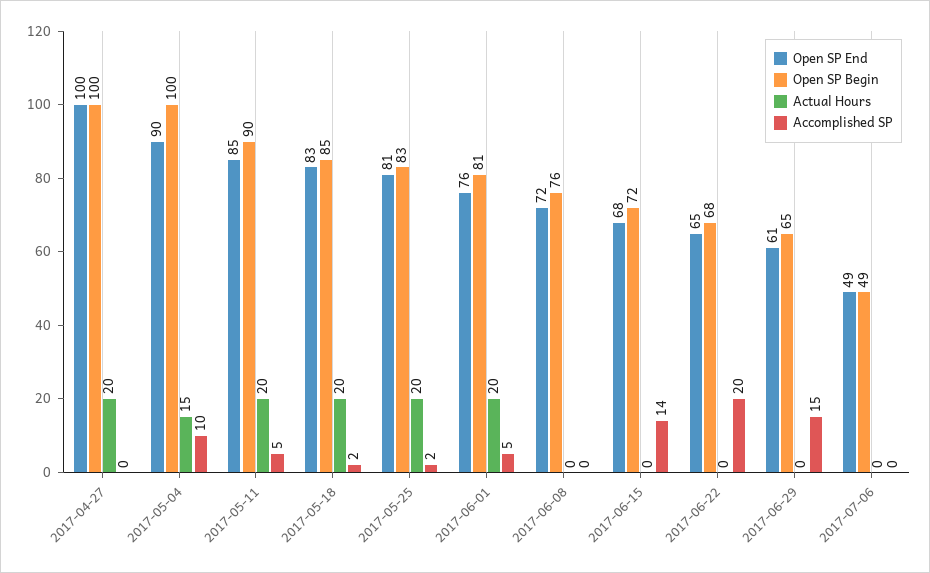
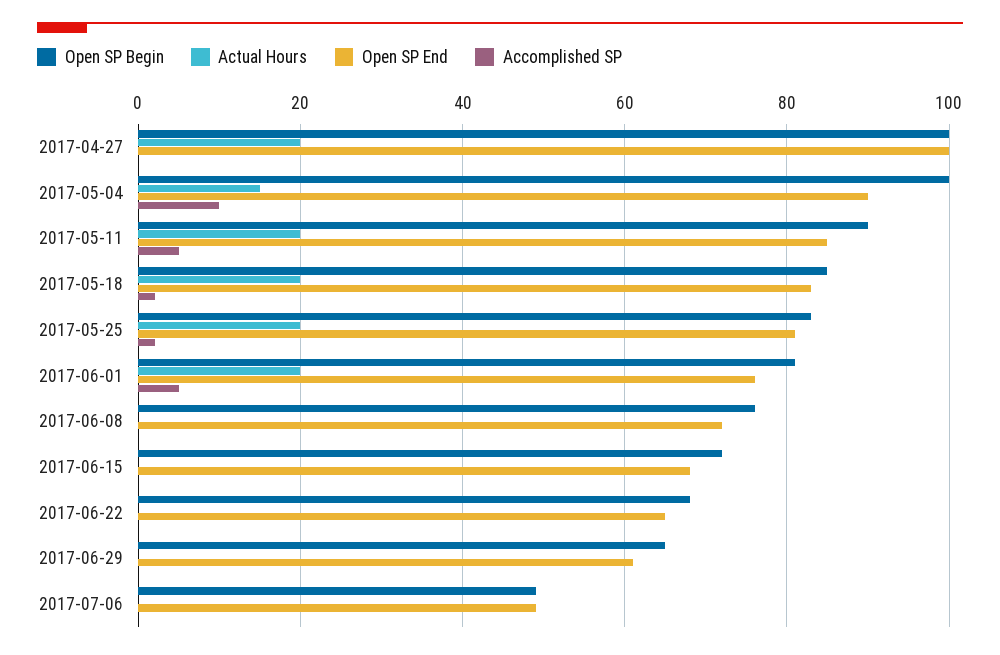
  {
    "Open SP End": {
      "2017-04-27": 100,
      "2017-05-04": 90,
      "2017-05-11": 85,
      "2017-05-18": 83,
      "2017-05-25": 81,
      "2017-06-01": 76,
      "2017-06-08": 72,
      "2017-06-15": 68,
      "2017-06-22": 65,
      "2017-06-29": 61,
      "2017-07-06": 49
    },
    "Open SP Begin": {
      "2017-04-27": 100,
      "2017-05-04": 100,
      "2017-05-11": 90,
      "2017-05-18": 85,
      "2017-05-25": 83,
      "2017-06-01": 81,
      "2017-06-08": 76,
      "2017-06-15": 72,
      "2017-06-22": 68,
      "2017-06-29": 65,
      "2017-07-06": 49
    },
    "Actual Hours": {
      "2017-04-27": 20,
      "2017-05-04": 15,
      "2017-05-11": 20,
      "2017-05-18": 20,
      "2017-05-25": 20,
      "2017-06-01": 20,
      "2017-06-08": 0,
      "2017-06-15": 0,
      "2017-06-22": 0,
      "2017-06-29": 0,
      "2017-07-06": 0
    },
    "Accomplished SP": {
      "2017-04-27": 0,
      "2017-05-04": 10,
      "2017-05-11": 5,
      "2017-05-18": 2,
      "2017-05-25": 2,
      "2017-06-01": 5,
      "2017-06-08": 0,
-     "2017-06-15": 14,
+     "2017-06-15": 0,
-     "2017-06-22": 20,
+     "2017-06-22": 0,
-     "2017-06-29": 15,
+     "2017-06-29": 0,
      "2017-07-06": 0
    }
  }

